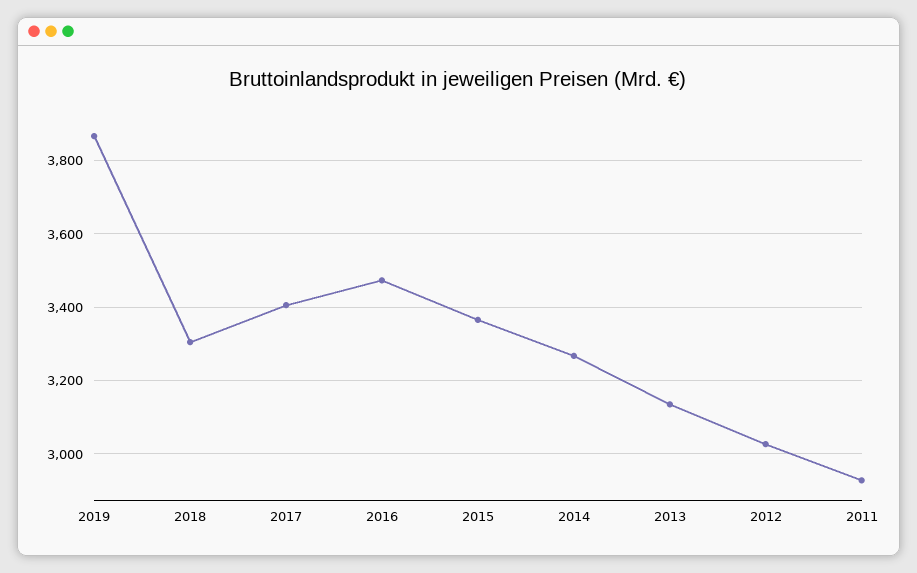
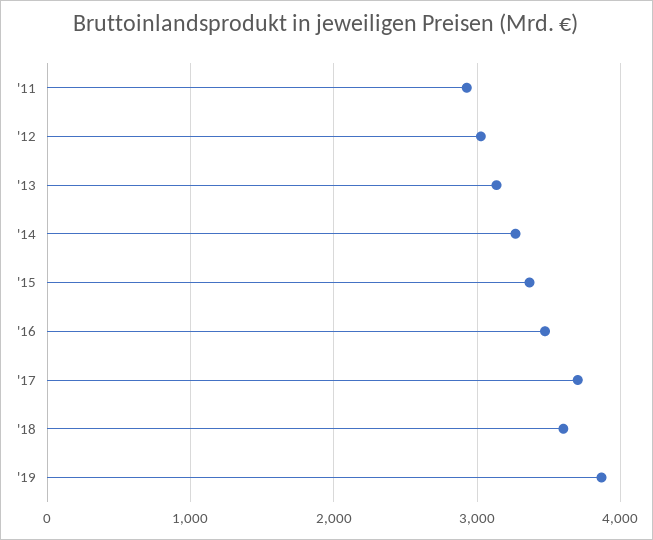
  {
    "2019": 3860,
-   "2018": 3300,
+   "2018": 3600,
-   "2017": 3400,
+   "2017": 3700,
    "2016": 3480,
    "2015": 3360,
    "2014": 3260,
    "2013": 3140,
    "2012": 3020,
    "2011": 2920
  }

